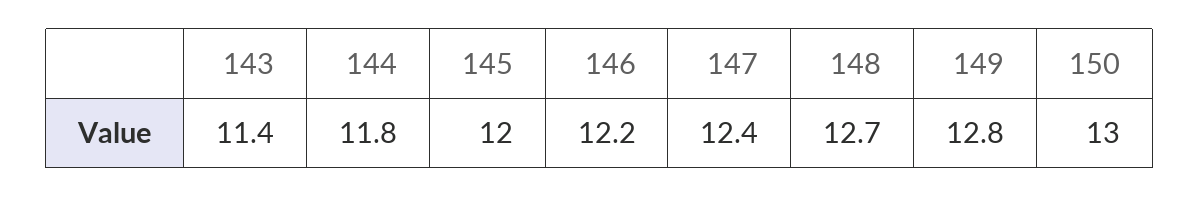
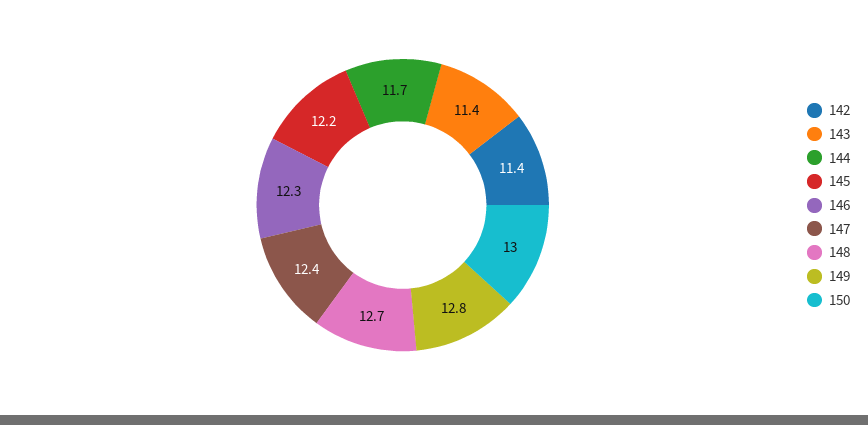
  {
    "143": 11.4,
-   "144": 11.8,
+   "144": 11.7,
-   "145": 12,
+   "145": 12.2,
-   "146": 12.2,
+   "146": 12.3,
    "147": 12.4,
    "148": 12.7,
    "149": 12.8,
-   "150": 13
+   "150": 13,
+   "142": 11.4
  }

